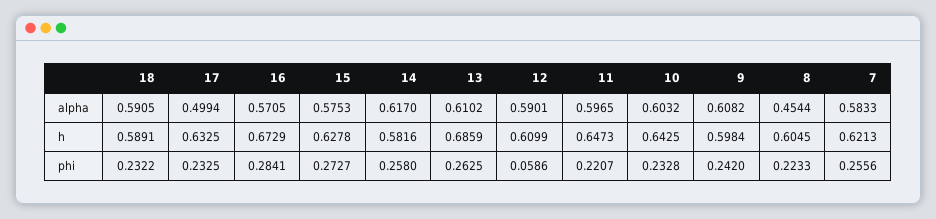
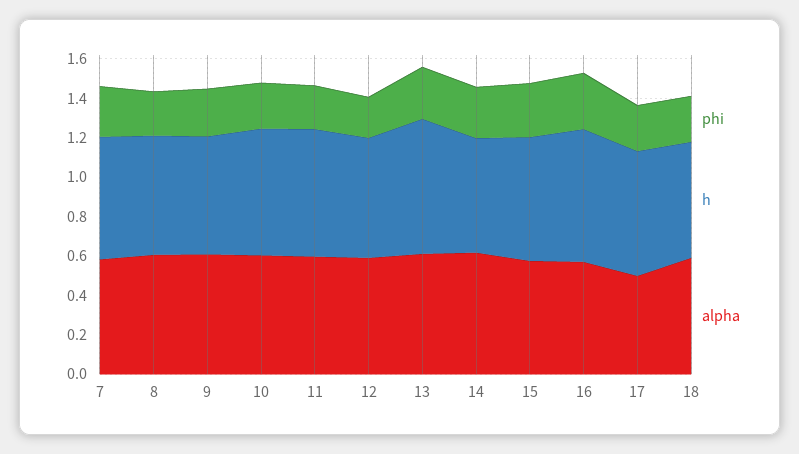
  {
    "alpha": {
      "18": 0.5905,
      "17": 0.4994,
      "16": 0.5705,
      "15": 0.5753,
      "14": 0.617,
      "13": 0.6102,
      "12": 0.5901,
      "11": 0.5965,
      "10": 0.6032,
      "9": 0.6082,
-     "8": 0.4544,
+     "8": 0.6,
      "7": 0.5833
    },
    "h": {
      "18": 0.5891,
      "17": 0.6325,
      "16": 0.6729,
      "15": 0.6278,
      "14": 0.5816,
      "13": 0.6859,
      "12": 0.6099,
      "11": 0.6473,
      "10": 0.6425,
      "9": 0.5984,
      "8": 0.6045,
      "7": 0.6213
    },
    "phi": {
      "18": 0.2322,
      "17": 0.2325,
      "16": 0.2841,
      "15": 0.2727,
      "14": 0.258,
      "13": 0.2625,
-     "12": 0.0586,
+     "12": 0.2,
      "11": 0.2207,
      "10": 0.2328,
      "9": 0.242,
      "8": 0.2233,
      "7": 0.2556
    }
  }

